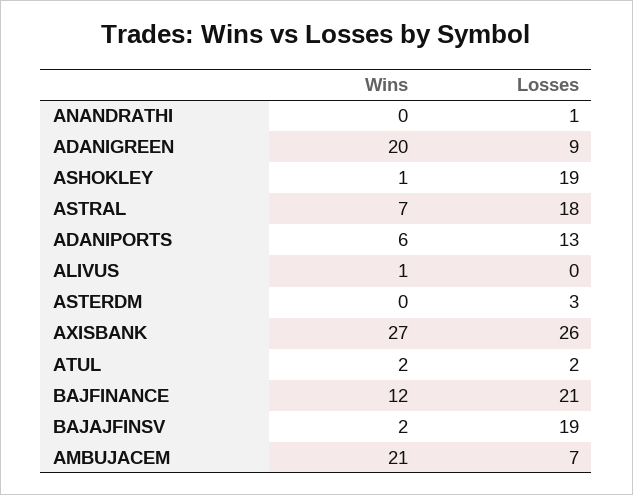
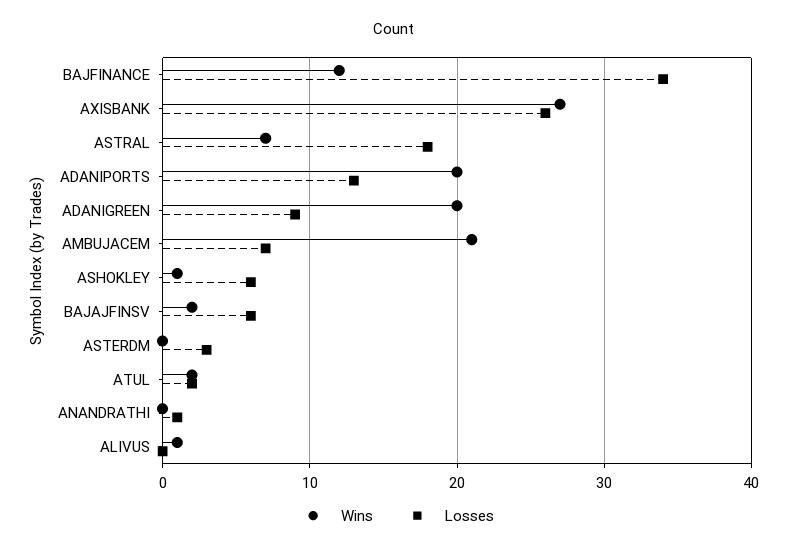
  {
    "Wins": {
      "ANANDRATHI": 0,
      "ADANIGREEN": 20,
      "ASHOKLEY": 1,
      "ASTRAL": 7,
-     "ADANIPORTS": 6,
+     "ADANIPORTS": 20,
      "ALIVUS": 1,
      "ASTERDM": 0,
      "AXISBANK": 27,
      "ATUL": 2,
      "BAJFINANCE": 12,
      "BAJAJFINSV": 2,
      "AMBUJACEM": 21
    },
    "Losses": {
      "ANANDRATHI": 1,
      "ADANIGREEN": 9,
-     "ASHOKLEY": 19,
+     "ASHOKLEY": 6,
      "ASTRAL": 18,
      "ADANIPORTS": 13,
      "ALIVUS": 0,
      "ASTERDM": 3,
      "AXISBANK": 26,
      "ATUL": 2,
-     "BAJFINANCE": 21,
+     "BAJFINANCE": 34,
-     "BAJAJFINSV": 19,
+     "BAJAJFINSV": 6,
      "AMBUJACEM": 7
    }
  }

